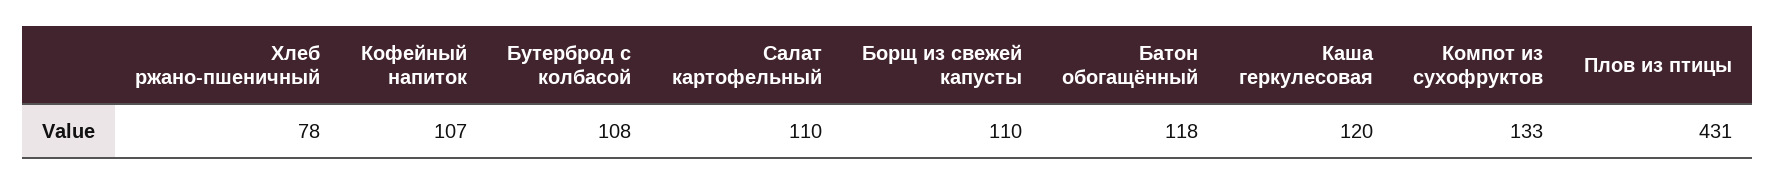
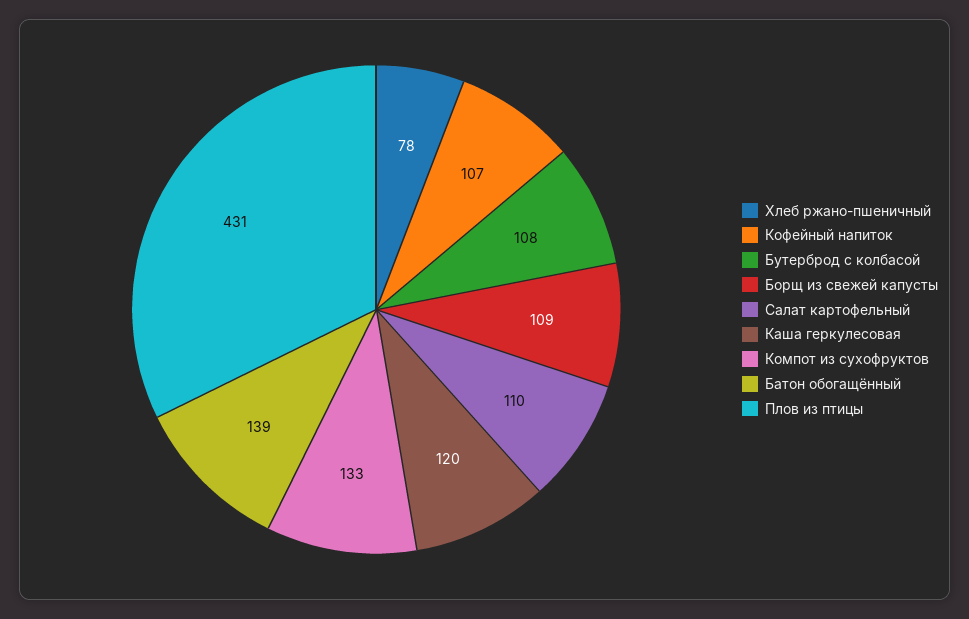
  {
    "Хлеб ржано-пшеничный": 78,
    "Кофейный напиток": 107,
    "Бутерброд с колбасой": 108,
    "Салат картофельный": 110,
-   "Борщ из свежей капусты": 110,
+   "Борщ из свежей капусты": 109,
-   "Батон обогащённый": 118,
+   "Батон обогащённый": 139,
    "Каша геркулесовая": 120,
    "Компот из сухофруктов": 133,
    "Плов из птицы": 431
  }

